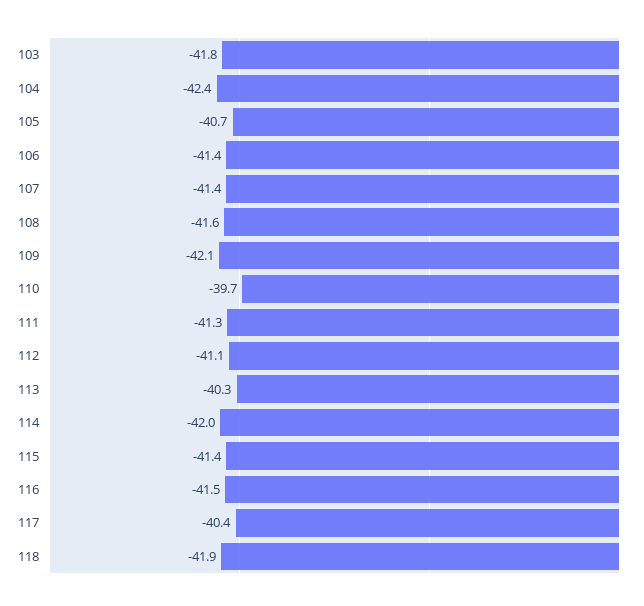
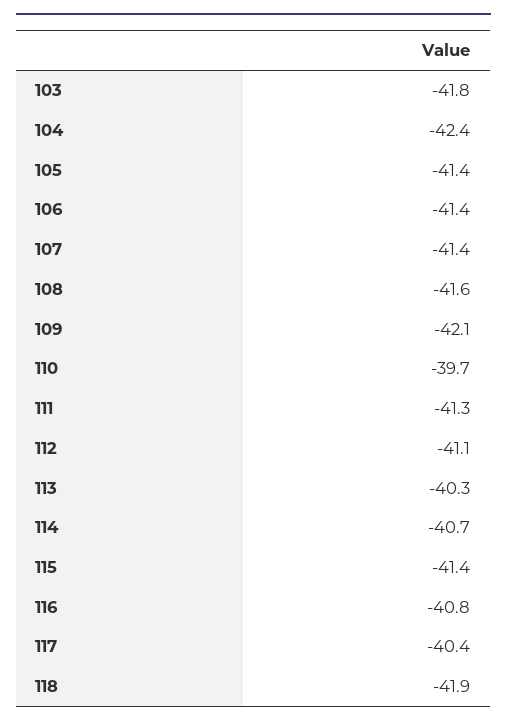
  {
    "103": -41.8,
    "104": -42.4,
-   "105": -40.7,
+   "105": -41.4,
    "106": -41.4,
    "107": -41.4,
    "108": -41.6,
    "109": -42.1,
    "110": -39.7,
    "111": -41.3,
    "112": -41.1,
    "113": -40.3,
-   "114": -42,
+   "114": -40.7,
    "115": -41.4,
-   "116": -41.5,
+   "116": -40.8,
    "117": -40.4,
    "118": -41.9
  }

